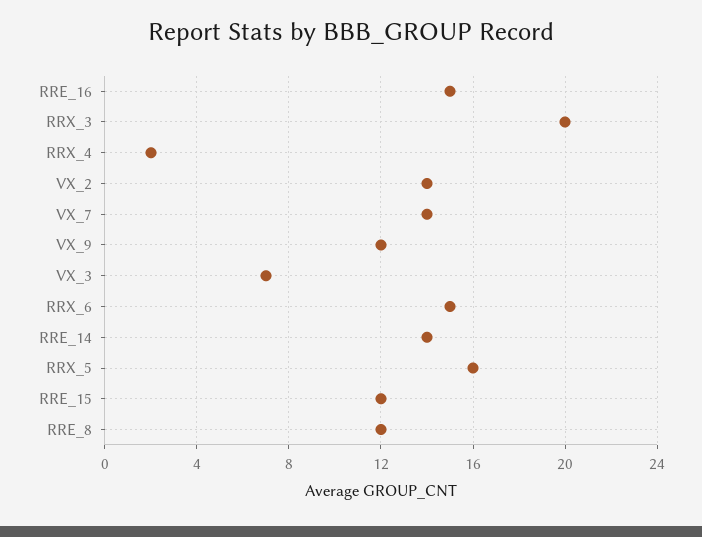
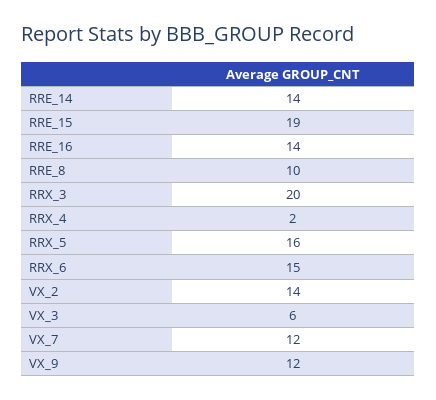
  {
-   "RRE_16": 15,
+   "RRE_16": 14,
    "RRX_3": 20,
    "RRX_4": 2,
    "VX_2": 14,
-   "VX_7": 14,
+   "VX_7": 12,
    "VX_9": 12,
-   "VX_3": 7,
+   "VX_3": 6,
    "RRX_6": 15,
    "RRE_14": 14,
    "RRX_5": 16,
-   "RRE_15": 12,
+   "RRE_15": 19,
-   "RRE_8": 12
+   "RRE_8": 10
  }

